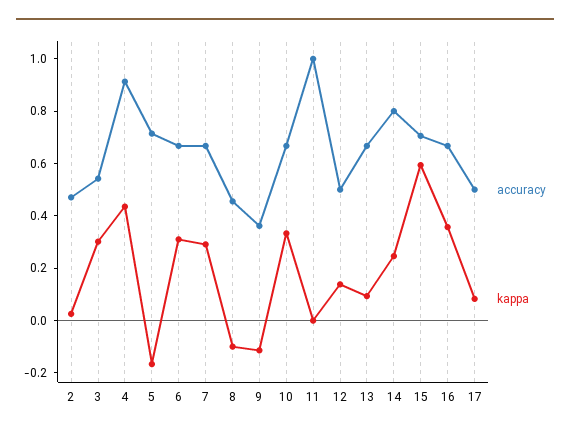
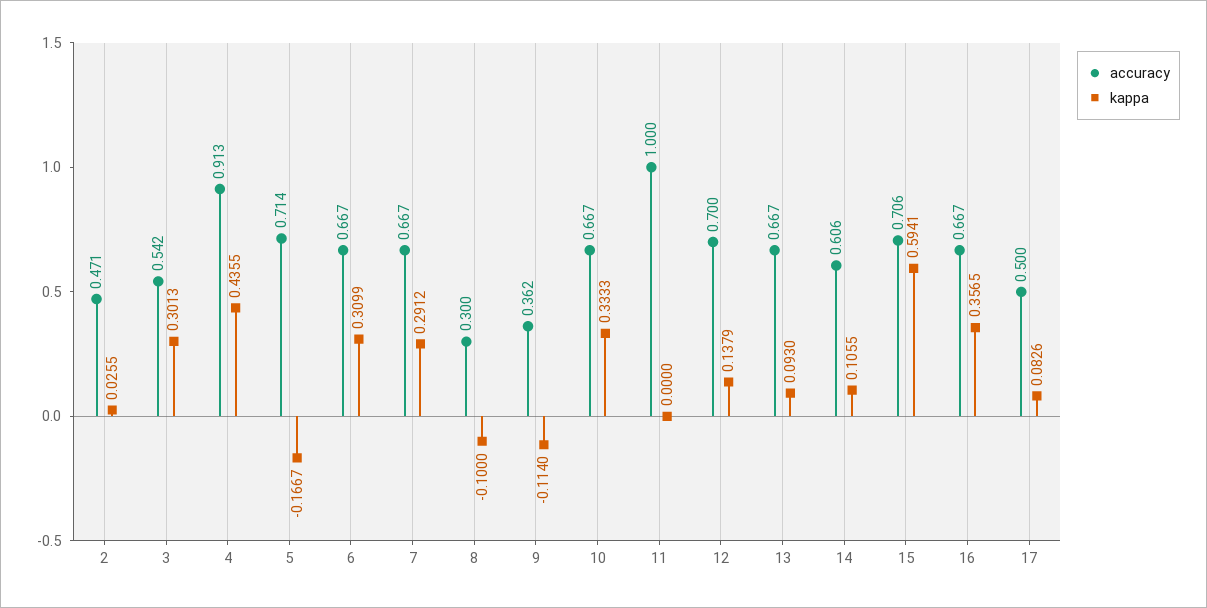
  {
    "accuracy": {
      "2": 0.471,
      "3": 0.542,
      "4": 0.913,
      "5": 0.714,
      "6": 0.667,
      "7": 0.667,
-     "8": 0.45,
+     "8": 0.3,
      "9": 0.362,
      "10": 0.667,
      "11": 1,
-     "12": 0.5,
+     "12": 0.7,
      "13": 0.667,
-     "14": 0.8,
+     "14": 0.606,
      "15": 0.706,
      "16": 0.667,
      "17": 0.5
    },
    "kappa": {
      "2": 0.0255,
      "3": 0.3013,
      "4": 0.4355,
      "5": -0.1667,
      "6": 0.3099,
      "7": 0.2912,
      "8": -0.1,
      "9": -0.114,
      "10": 0.3333,
      "11": 0,
      "12": 0.1379,
      "13": 0.093,
-     "14": 0.25,
+     "14": 0.1055,
      "15": 0.5941,
      "16": 0.3565,
      "17": 0.0826
    }
  }

